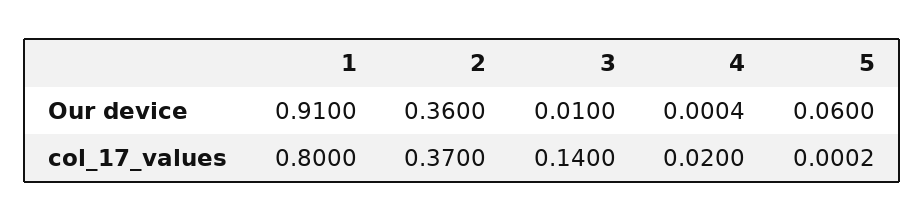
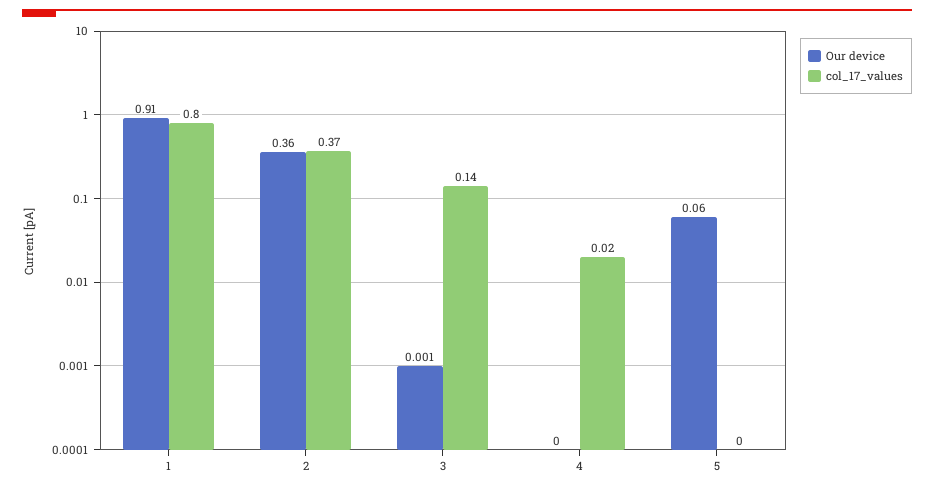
  {
    "Our device": {
      "1": 0.91,
      "2": 0.36,
-     "3": 0.01,
+     "3": 0.001,
      "4": 0.0004,
      "5": 0.06
    },
    "col_17_values": {
      "1": 0.8,
      "2": 0.37,
      "3": 0.14,
      "4": 0.02,
      "5": 0.0002
    }
  }

